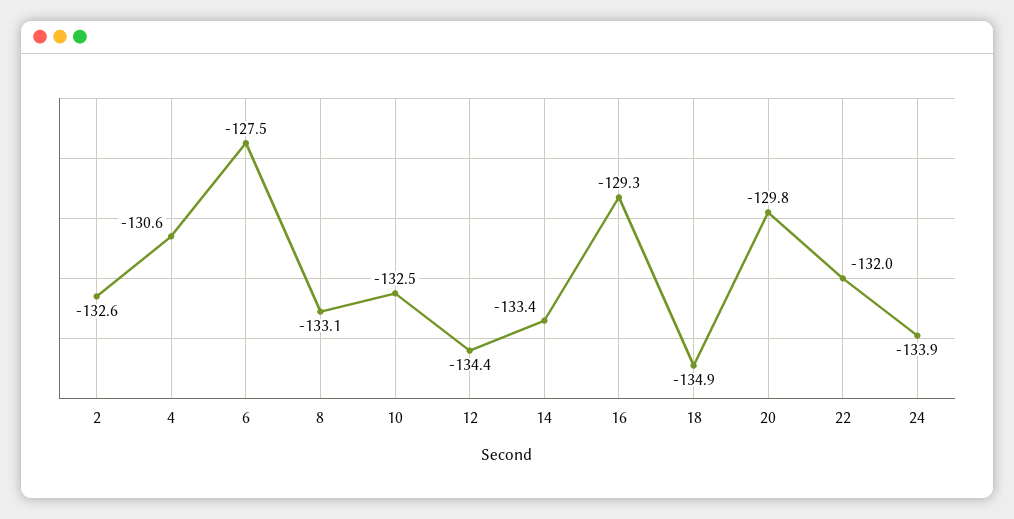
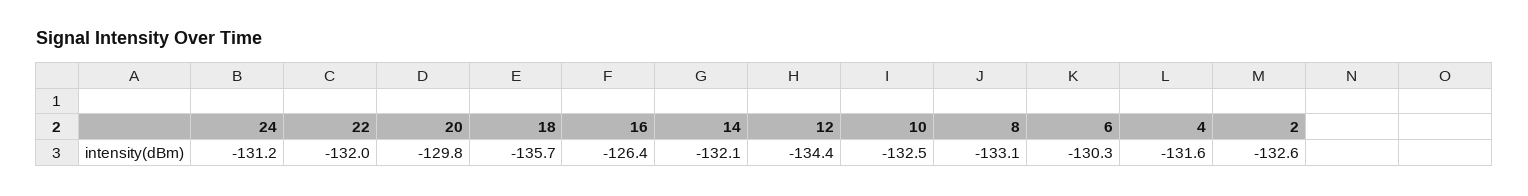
  {
    "2": -132.6,
-   "4": -130.6,
+   "4": -131.6,
-   "6": -127.5,
+   "6": -130.3,
    "8": -133.1,
    "10": -132.5,
    "12": -134.4,
-   "14": -133.4,
+   "14": -132.1,
-   "16": -129.3,
+   "16": -126.4,
-   "18": -134.9,
+   "18": -135.7,
    "20": -129.8,
    "22": -132,
-   "24": -133.9
+   "24": -131.2
  }

